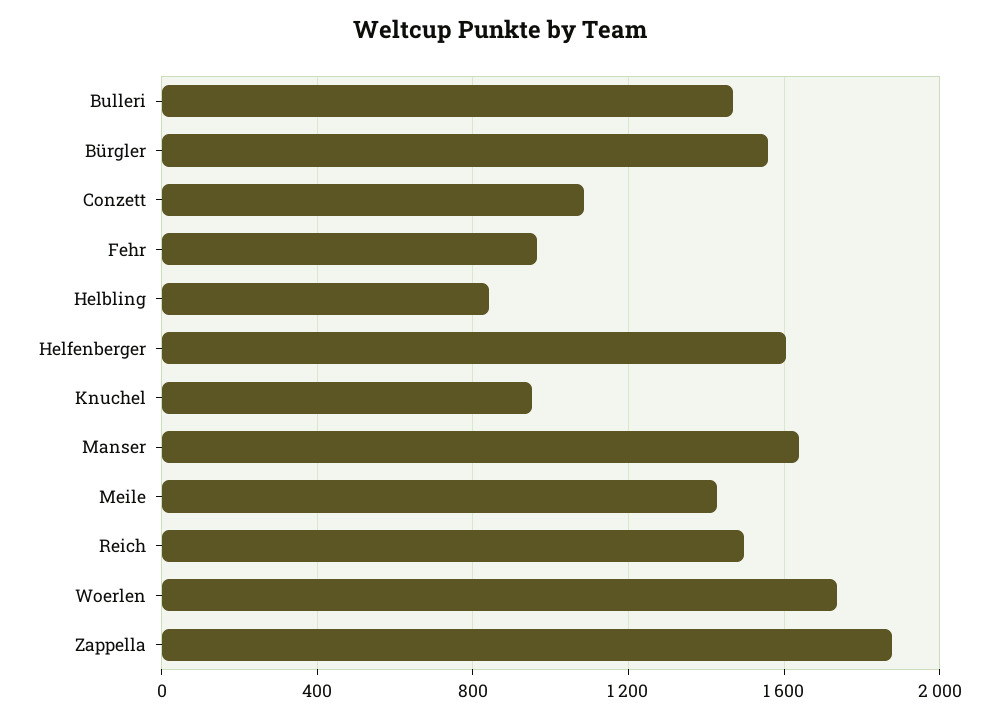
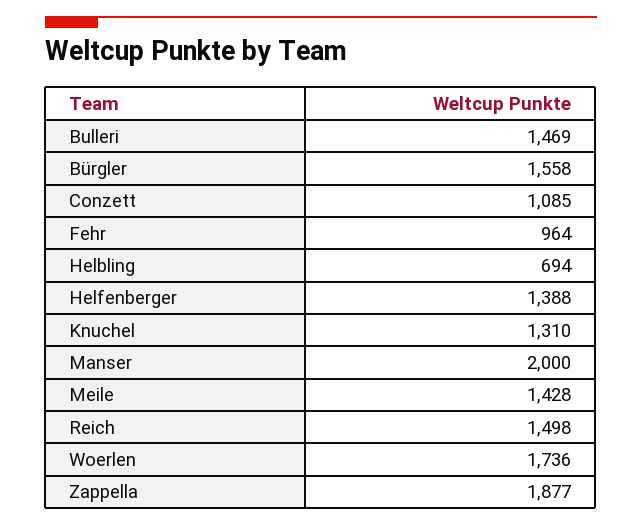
  {
    "Bulleri": 1469,
    "Bürgler": 1558,
    "Conzett": 1085,
    "Fehr": 964,
-   "Helbling": 850,
+   "Helbling": 694,
-   "Helfenberger": 1600,
+   "Helfenberger": 1388,
-   "Knuchel": 950,
+   "Knuchel": 1310,
-   "Manser": 1650,
+   "Manser": 2000,
    "Meile": 1428,
    "Reich": 1498,
    "Woerlen": 1736,
    "Zappella": 1877
  }

